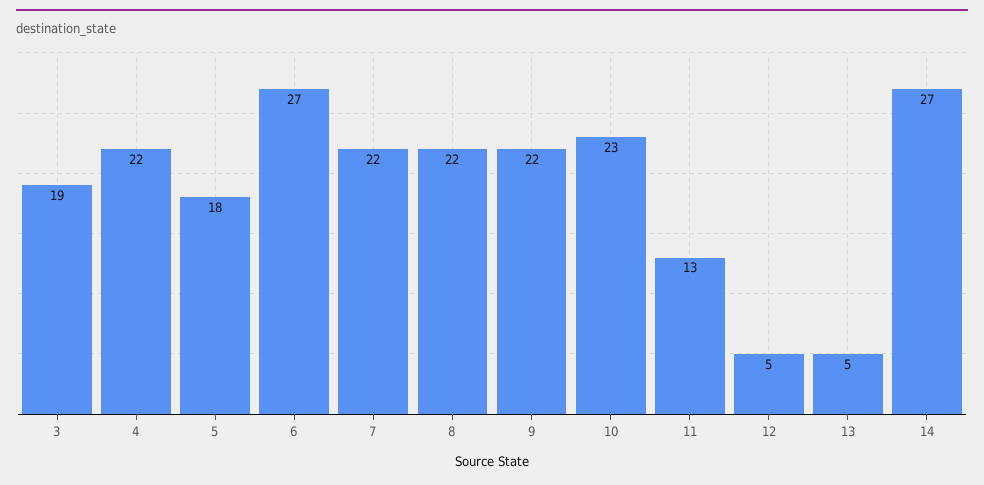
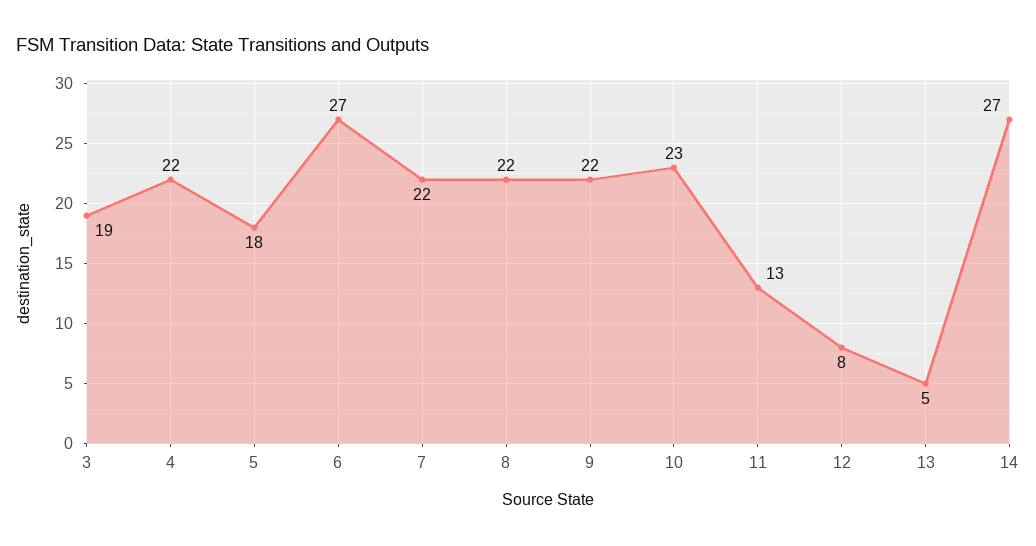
  {
    "3": 19,
    "4": 22,
    "5": 18,
    "6": 27,
    "7": 22,
    "8": 22,
    "9": 22,
    "10": 23,
    "11": 13,
-   "12": 5,
+   "12": 8,
    "13": 5,
    "14": 27
  }

